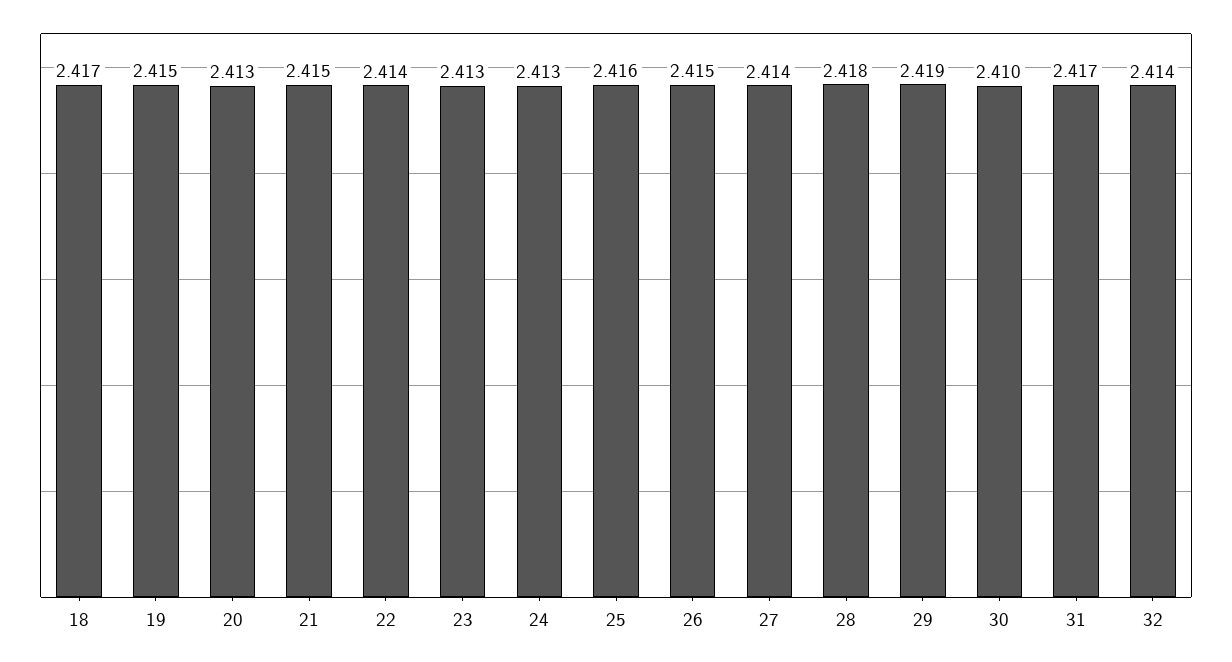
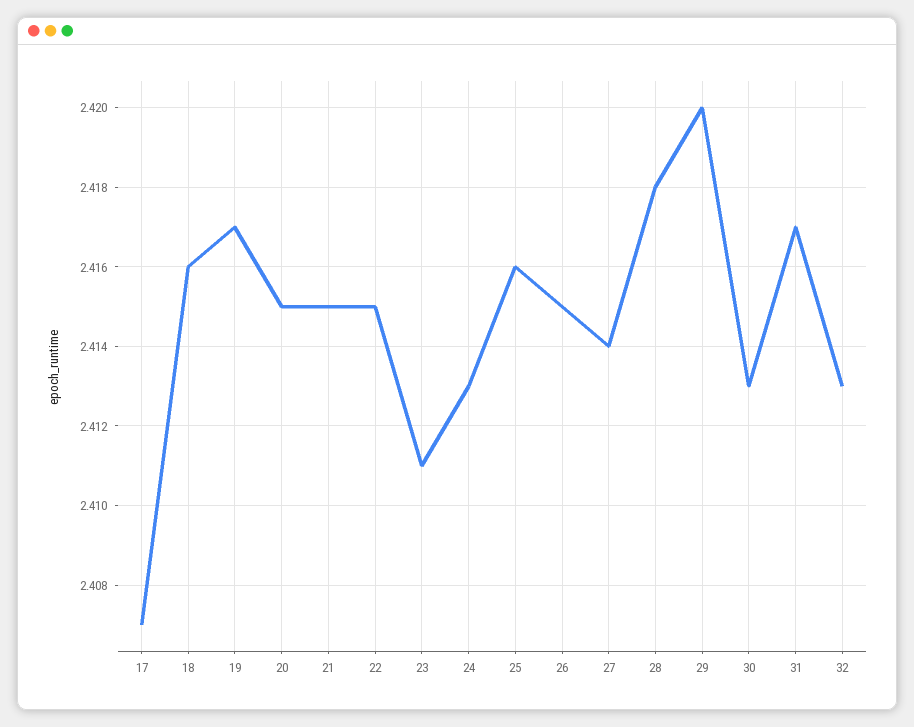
  {
-   "18": 2.417,
+   "18": 2.416,
-   "19": 2.415,
+   "19": 2.417,
-   "20": 2.413,
+   "20": 2.415,
    "21": 2.415,
-   "22": 2.414,
+   "22": 2.415,
-   "23": 2.413,
+   "23": 2.411,
    "24": 2.413,
    "25": 2.416,
    "26": 2.415,
    "27": 2.414,
    "28": 2.418,
-   "29": 2.419,
+   "29": 2.42,
-   "30": 2.41,
+   "30": 2.413,
    "31": 2.417,
-   "32": 2.414
+   "32": 2.413,
+   "17": 2.407
  }

